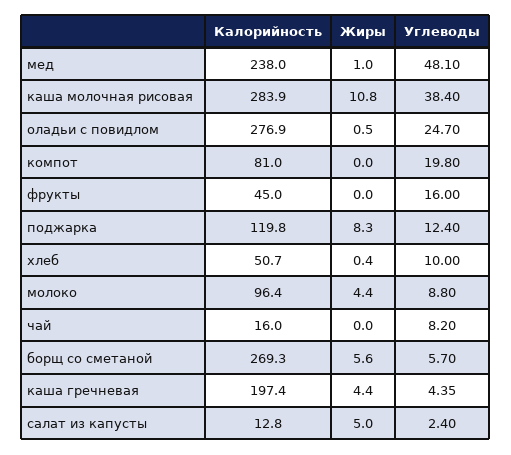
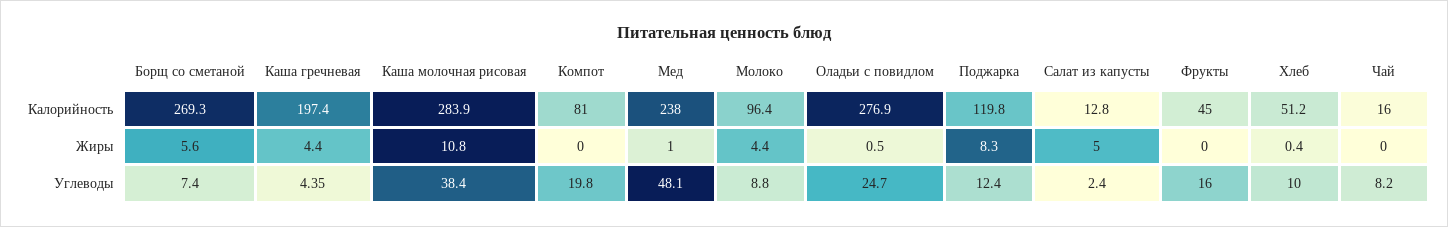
  {
    "Калорийность": {
      "мед": 238,
      "каша молочная рисовая": 283.9,
      "оладьи с повидлом": 276.9,
      "компот": 81,
      "фрукты": 45,
      "поджарка": 119.8,
-     "хлеб": 50.7,
+     "хлеб": 51.2,
      "молоко": 96.4,
      "чай": 16,
      "борщ со сметаной": 269.3,
      "каша гречневая": 197.4,
      "салат из капусты": 12.8
    },
    "Жиры": {
      "мед": 1,
      "каша молочная рисовая": 10.8,
      "оладьи с повидлом": 0.5,
      "компот": 0,
      "фрукты": 0,
      "поджарка": 8.3,
      "хлеб": 0.4,
      "молоко": 4.4,
      "чай": 0,
      "борщ со сметаной": 5.6,
      "каша гречневая": 4.4,
      "салат из капусты": 5
    },
    "Углеводы": {
      "мед": 48.1,
      "каша молочная рисовая": 38.4,
      "оладьи с повидлом": 24.7,
      "компот": 19.8,
      "фрукты": 16,
      "поджарка": 12.4,
      "хлеб": 10,
      "молоко": 8.8,
      "чай": 8.2,
-     "борщ со сметаной": 5.7,
+     "борщ со сметаной": 7.4,
      "каша гречневая": 4.35,
      "салат из капусты": 2.4
    }
  }

